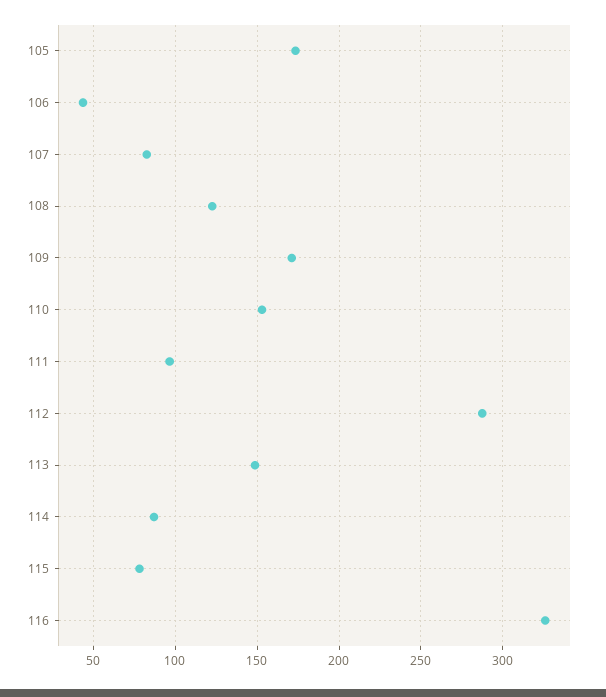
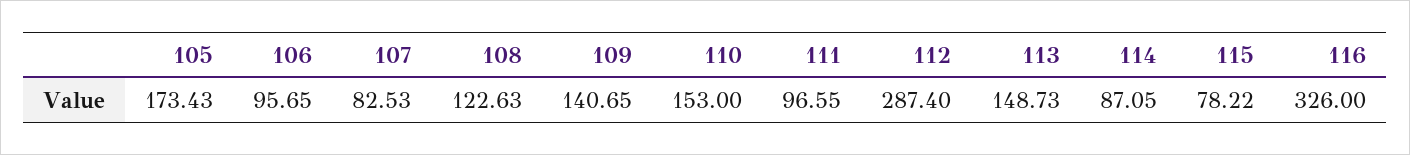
  {
    "105": 173.43,
-   "106": 45,
+   "106": 95.65,
    "107": 82.53,
    "108": 122.63,
-   "109": 170,
+   "109": 140.65,
    "110": 153,
    "111": 96.55,
    "112": 287.4,
    "113": 148.73,
    "114": 87.05,
    "115": 78.22,
    "116": 326
  }

